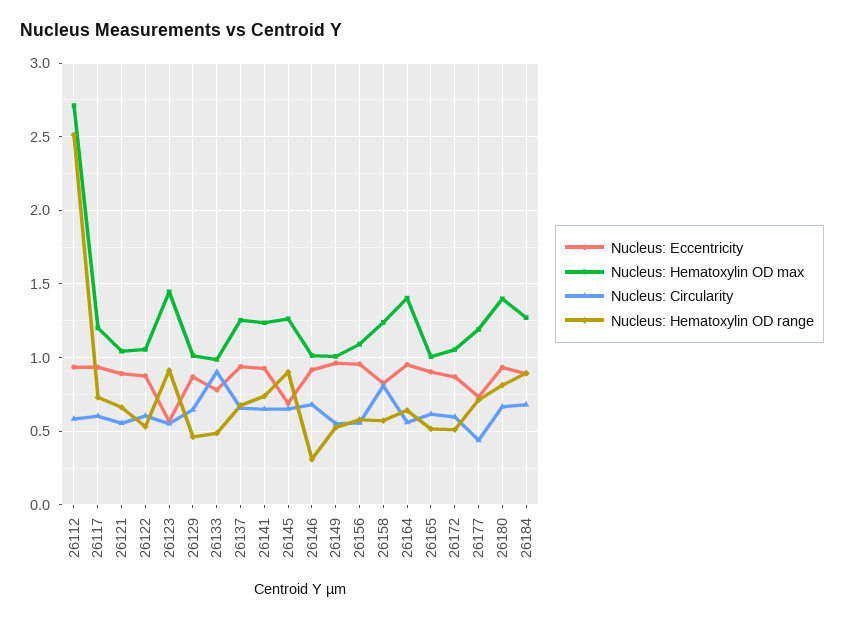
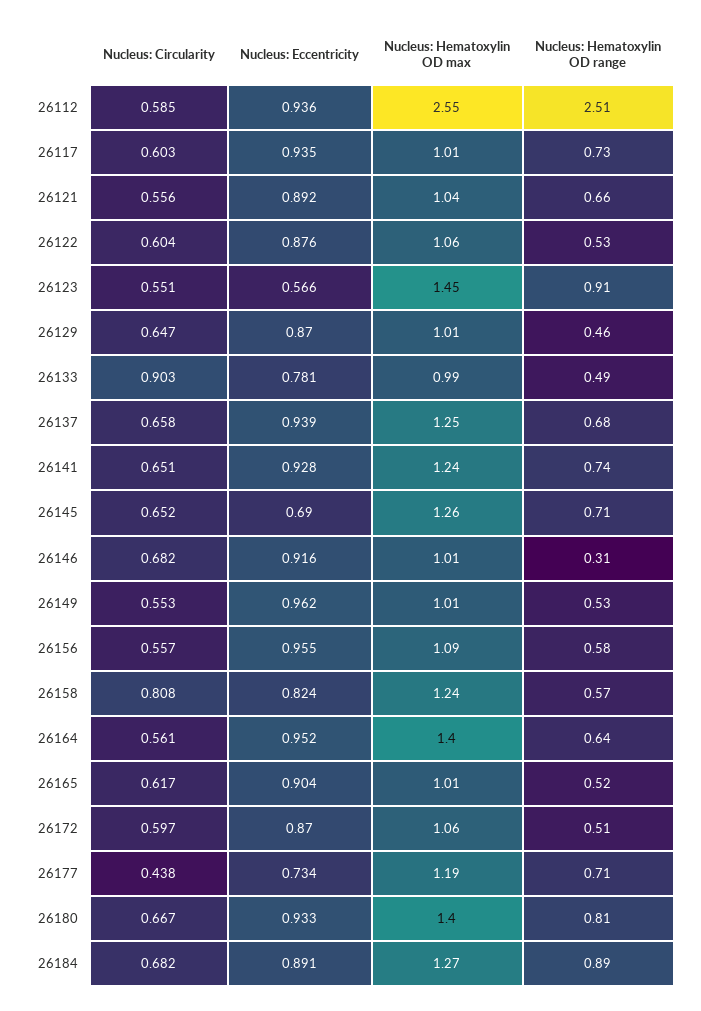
  {
    "Nucleus: Eccentricity": {
      "26112": 0.936,
      "26117": 0.935,
      "26121": 0.892,
      "26122": 0.876,
      "26123": 0.566,
      "26129": 0.87,
      "26133": 0.781,
      "26137": 0.939,
      "26141": 0.928,
      "26145": 0.69,
      "26146": 0.916,
      "26149": 0.962,
      "26156": 0.955,
      "26158": 0.824,
      "26164": 0.952,
      "26165": 0.904,
      "26172": 0.87,
      "26177": 0.734,
      "26180": 0.933,
      "26184": 0.891
    },
    "Nucleus: Hematoxylin OD max": {
-     "26112": 2.7,
+     "26112": 2.55,
-     "26117": 1.2,
+     "26117": 1.01,
      "26121": 1.04,
      "26122": 1.06,
      "26123": 1.45,
      "26129": 1.01,
      "26133": 0.99,
      "26137": 1.25,
      "26141": 1.24,
      "26145": 1.26,
      "26146": 1.01,
      "26149": 1.01,
      "26156": 1.09,
      "26158": 1.24,
      "26164": 1.4,
      "26165": 1.01,
      "26172": 1.06,
      "26177": 1.19,
      "26180": 1.4,
      "26184": 1.27
    },
    "Nucleus: Circularity": {
      "26112": 0.585,
      "26117": 0.603,
      "26121": 0.556,
      "26122": 0.604,
      "26123": 0.551,
      "26129": 0.647,
      "26133": 0.903,
      "26137": 0.658,
      "26141": 0.651,
      "26145": 0.652,
      "26146": 0.682,
      "26149": 0.553,
      "26156": 0.557,
      "26158": 0.808,
      "26164": 0.561,
      "26165": 0.617,
      "26172": 0.597,
      "26177": 0.438,
      "26180": 0.667,
      "26184": 0.682
    },
    "Nucleus: Hematoxylin OD range": {
      "26112": 2.51,
      "26117": 0.73,
      "26121": 0.66,
      "26122": 0.53,
      "26123": 0.91,
      "26129": 0.46,
      "26133": 0.49,
      "26137": 0.68,
      "26141": 0.74,
-     "26145": 0.9,
+     "26145": 0.71,
      "26146": 0.31,
      "26149": 0.53,
      "26156": 0.58,
      "26158": 0.57,
      "26164": 0.64,
      "26165": 0.52,
      "26172": 0.51,
      "26177": 0.71,
      "26180": 0.81,
      "26184": 0.89
    }
  }

